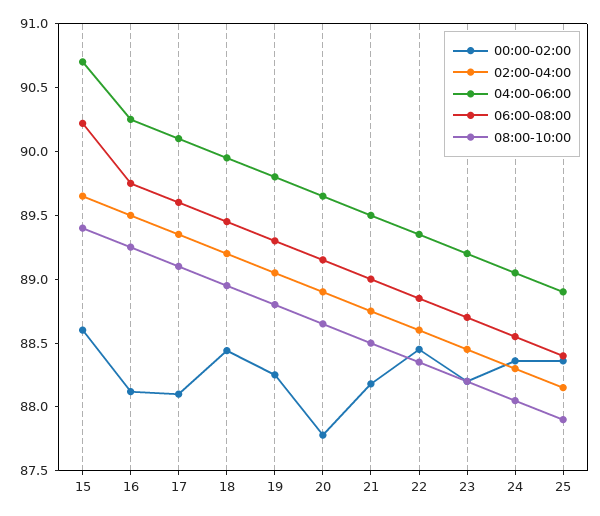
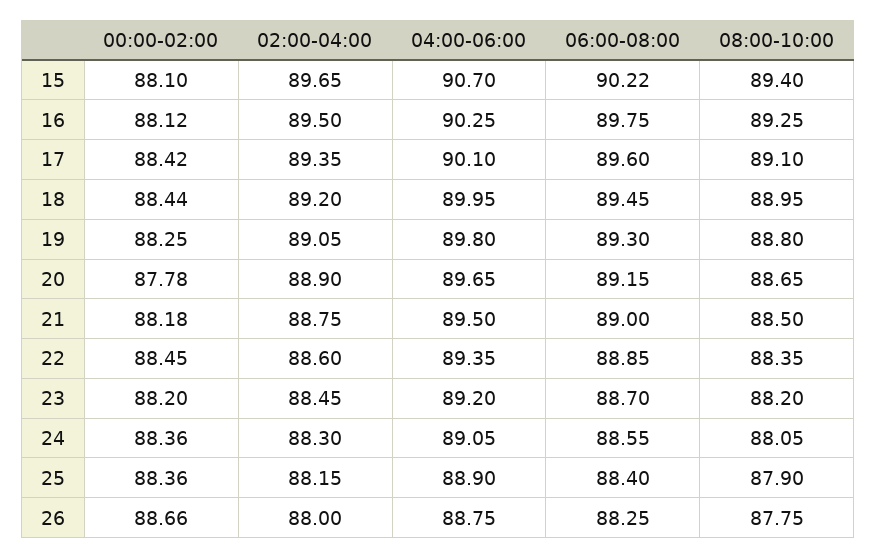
  {
    "00:00-02:00": {
-     "15": 88.6,
+     "15": 88.1,
      "16": 88.12,
-     "17": 88.1,
+     "17": 88.42,
      "18": 88.44,
      "19": 88.25,
      "20": 87.78,
      "21": 88.18,
      "22": 88.45,
      "23": 88.2,
      "24": 88.36,
-     "25": 88.36
+     "25": 88.36,
+     "26": 88.66
    },
    "02:00-04:00": {
      "15": 89.65,
      "16": 89.5,
      "17": 89.35,
      "18": 89.2,
      "19": 89.05,
      "20": 88.9,
      "21": 88.75,
      "22": 88.6,
      "23": 88.45,
      "24": 88.3,
-     "25": 88.15
+     "25": 88.15,
+     "26": 88
    },
    "04:00-06:00": {
      "15": 90.7,
      "16": 90.25,
      "17": 90.1,
      "18": 89.95,
      "19": 89.8,
      "20": 89.65,
      "21": 89.5,
      "22": 89.35,
      "23": 89.2,
      "24": 89.05,
-     "25": 88.9
+     "25": 88.9,
+     "26": 88.75
    },
    "06:00-08:00": {
      "15": 90.22,
      "16": 89.75,
      "17": 89.6,
      "18": 89.45,
      "19": 89.3,
      "20": 89.15,
      "21": 89,
      "22": 88.85,
      "23": 88.7,
      "24": 88.55,
-     "25": 88.4
+     "25": 88.4,
+     "26": 88.25
    },
    "08:00-10:00": {
      "15": 89.4,
      "16": 89.25,
      "17": 89.1,
      "18": 88.95,
      "19": 88.8,
      "20": 88.65,
      "21": 88.5,
      "22": 88.35,
      "23": 88.2,
      "24": 88.05,
-     "25": 87.9
+     "25": 87.9,
+     "26": 87.75
    }
  }

